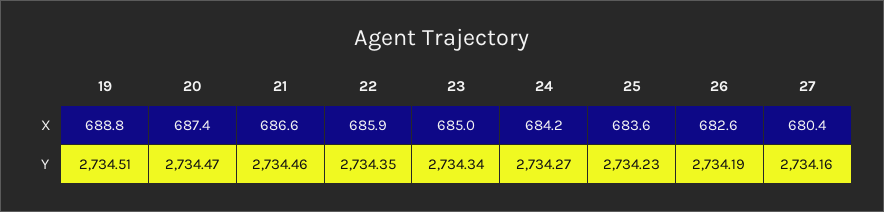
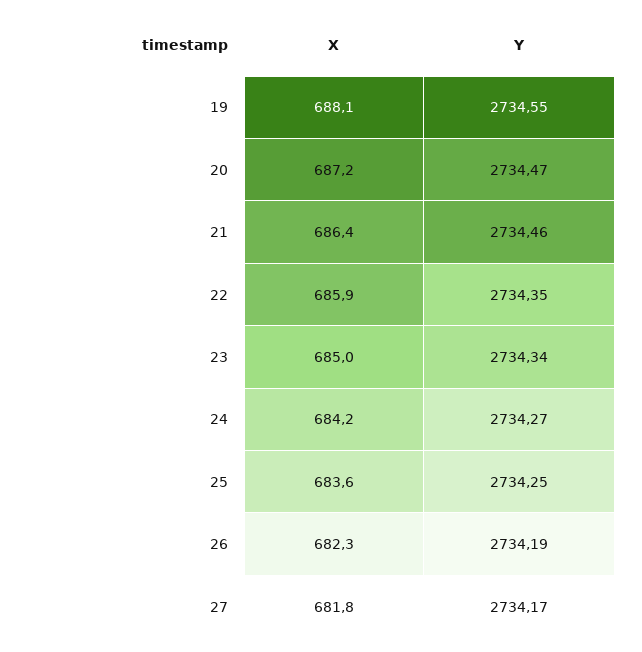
  {
    "19": {
-     "X": 688.8,
+     "X": 688.1,
-     "Y": 2734.51
+     "Y": 2734.55
    },
    "20": {
-     "X": 687.4,
+     "X": 687.2,
      "Y": 2734.47
    },
    "21": {
-     "X": 686.6,
+     "X": 686.4,
      "Y": 2734.46
    },
    "22": {
      "X": 685.9,
      "Y": 2734.35
    },
    "23": {
      "X": 685,
      "Y": 2734.34
    },
    "24": {
      "X": 684.2,
      "Y": 2734.27
    },
    "25": {
      "X": 683.6,
-     "Y": 2734.23
+     "Y": 2734.25
    },
    "26": {
-     "X": 682.6,
+     "X": 682.3,
      "Y": 2734.19
    },
    "27": {
-     "X": 680.4,
+     "X": 681.8,
-     "Y": 2734.16
+     "Y": 2734.17
    }
  }

